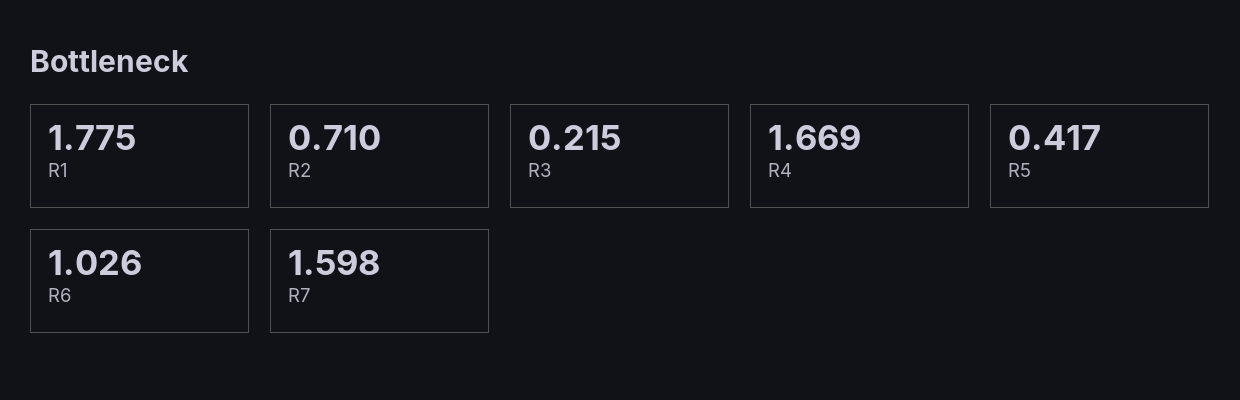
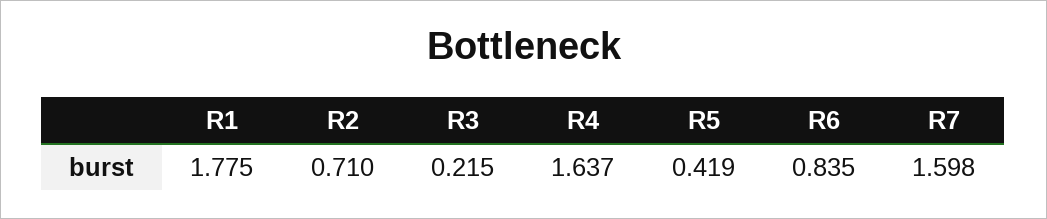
  {
    "R1": 1.775,
    "R2": 0.71,
    "R3": 0.215,
-   "R4": 1.669,
+   "R4": 1.637,
-   "R5": 0.417,
+   "R5": 0.419,
-   "R6": 1.026,
+   "R6": 0.835,
    "R7": 1.598
  }

